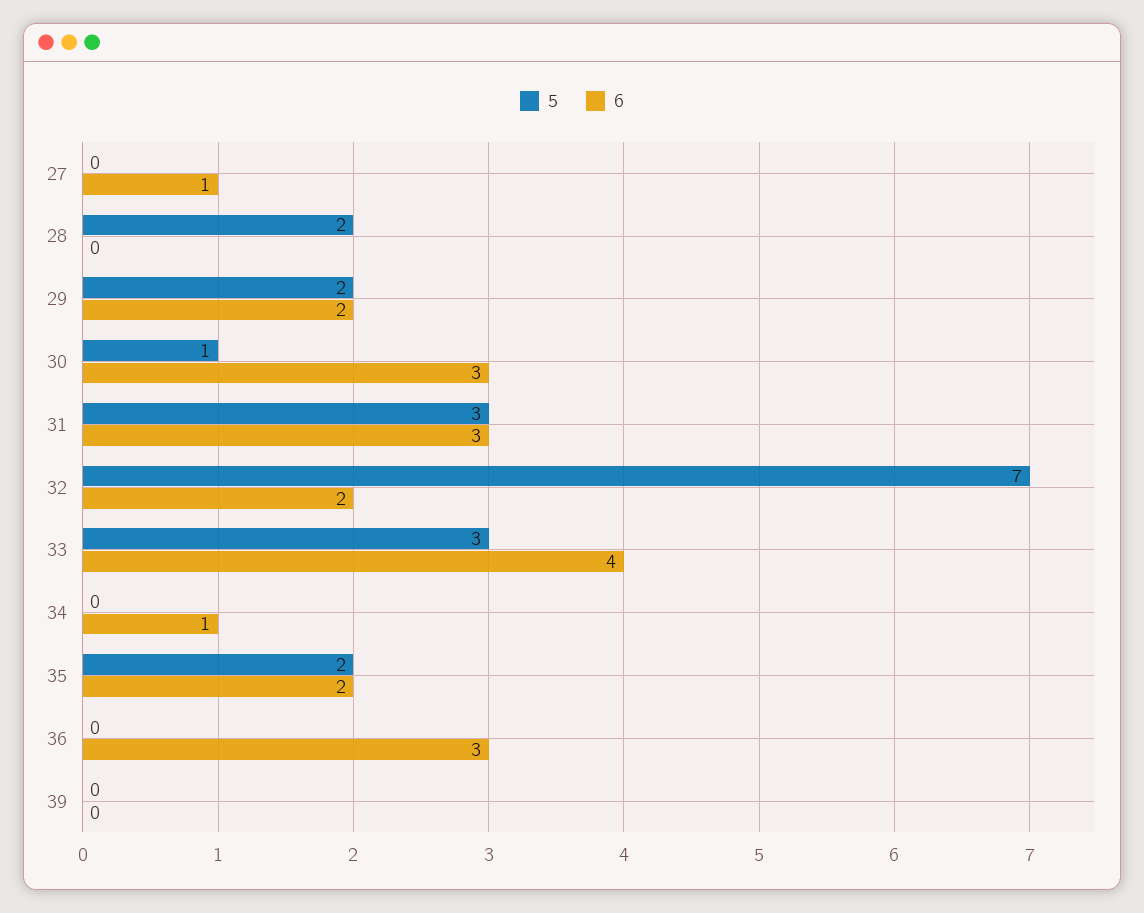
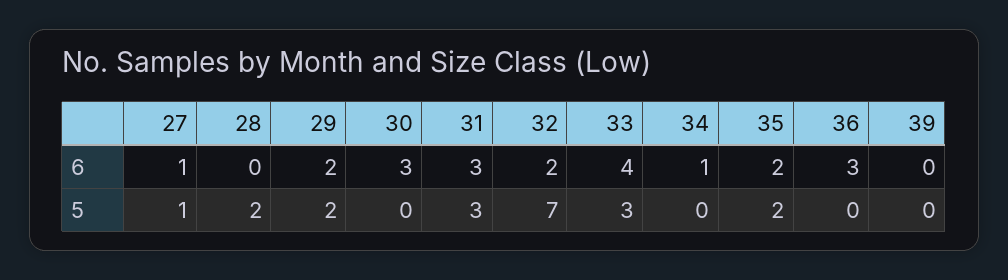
  {
    "5": {
-     "27": 0,
+     "27": 1,
      "28": 2,
      "29": 2,
-     "30": 1,
+     "30": 0,
      "31": 3,
      "32": 7,
      "33": 3,
      "34": 0,
      "35": 2,
      "36": 0,
      "39": 0
    },
    "6": {
      "27": 1,
      "28": 0,
      "29": 2,
      "30": 3,
      "31": 3,
      "32": 2,
      "33": 4,
      "34": 1,
      "35": 2,
      "36": 3,
      "39": 0
    }
  }

